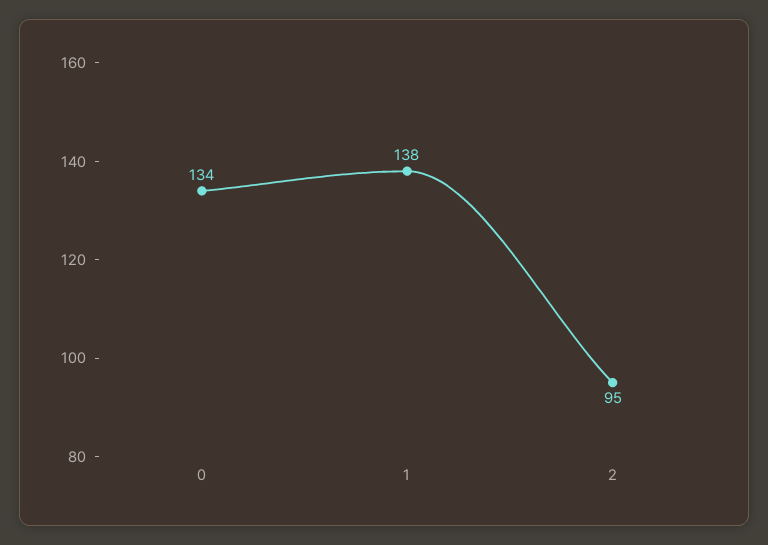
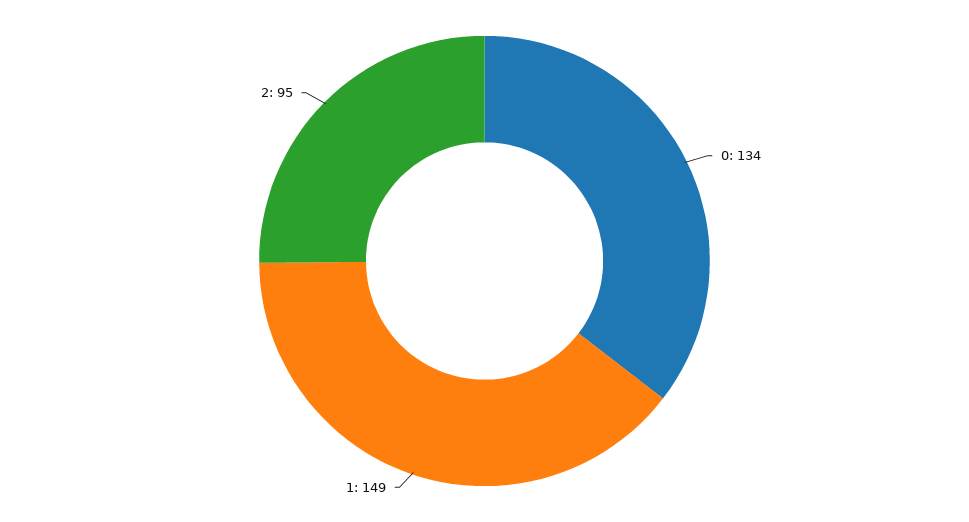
  {
    "0": 134,
-   "1": 138,
+   "1": 149,
    "2": 95
  }

